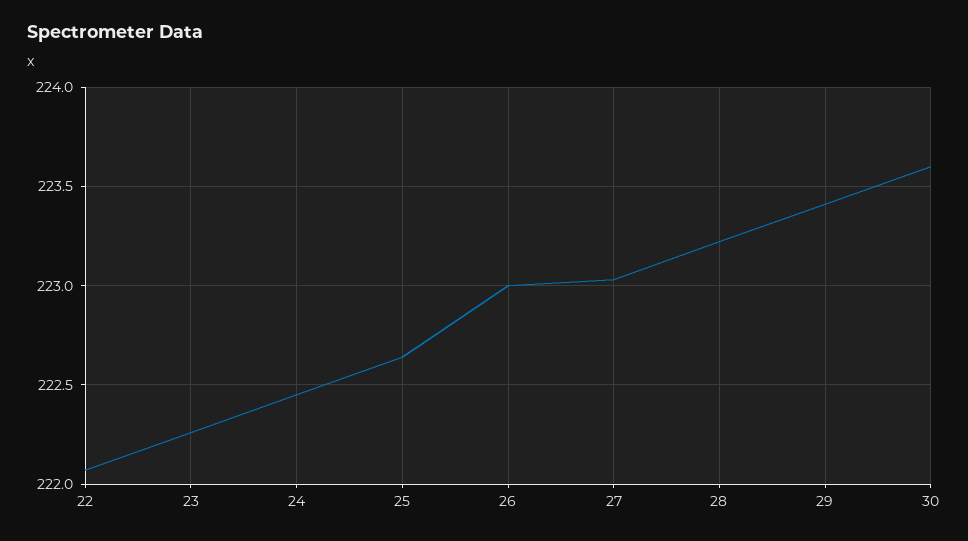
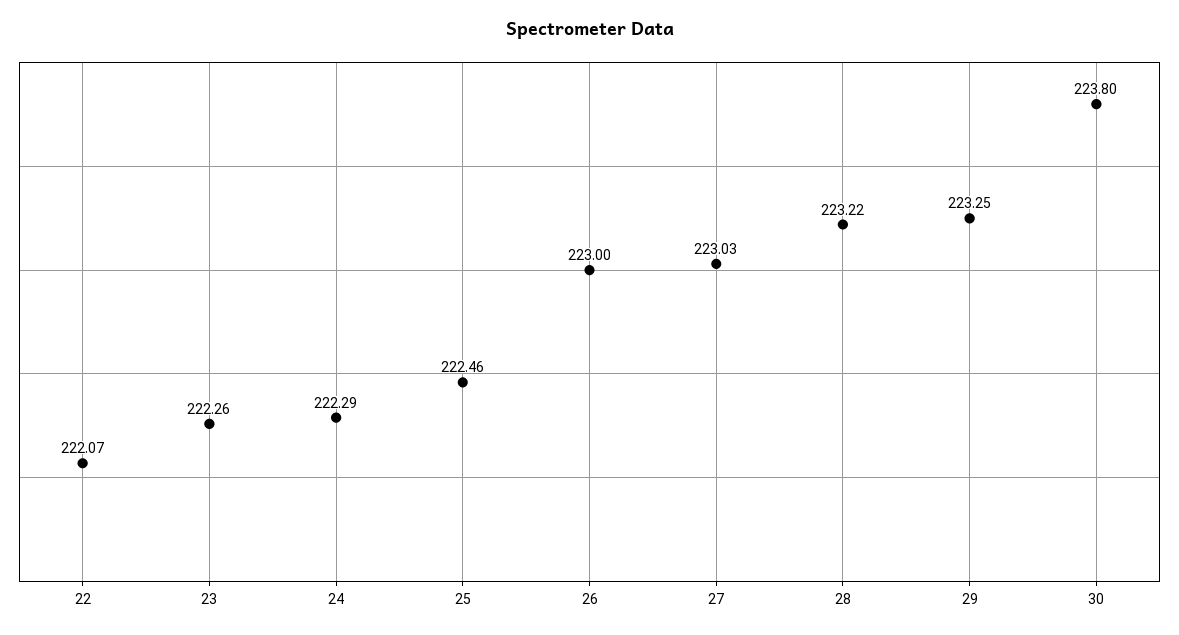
  {
    "22": 222.07,
    "23": 222.26,
-   "24": 222.45,
+   "24": 222.29,
-   "25": 222.65,
+   "25": 222.46,
    "26": 223,
    "27": 223.03,
    "28": 223.22,
-   "29": 223.4,
+   "29": 223.25,
-   "30": 223.6
+   "30": 223.8
  }

